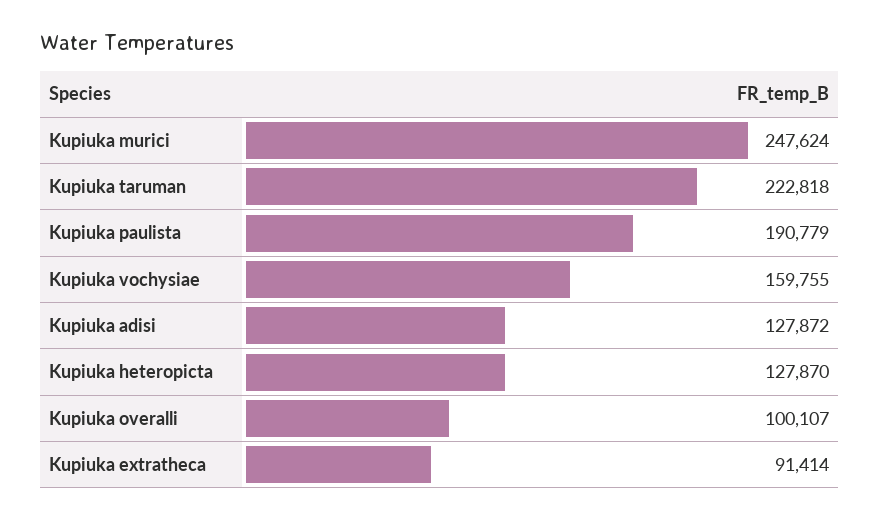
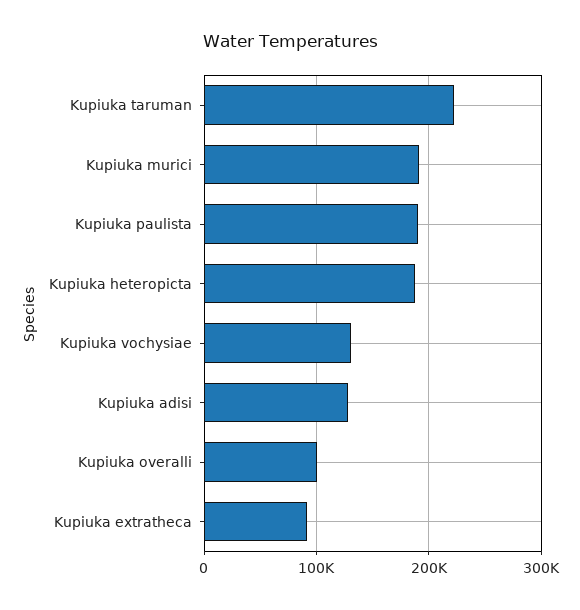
  {
-   "Kupiuka murici": 247624,
+   "Kupiuka murici": 190000,
    "Kupiuka taruman": 222818,
    "Kupiuka paulista": 190779,
-   "Kupiuka vochysiae": 159755,
+   "Kupiuka vochysiae": 130000,
    "Kupiuka adisi": 127872,
-   "Kupiuka heteropicta": 127870,
+   "Kupiuka heteropicta": 190000,
    "Kupiuka overalli": 100107,
    "Kupiuka extratheca": 91414
  }

